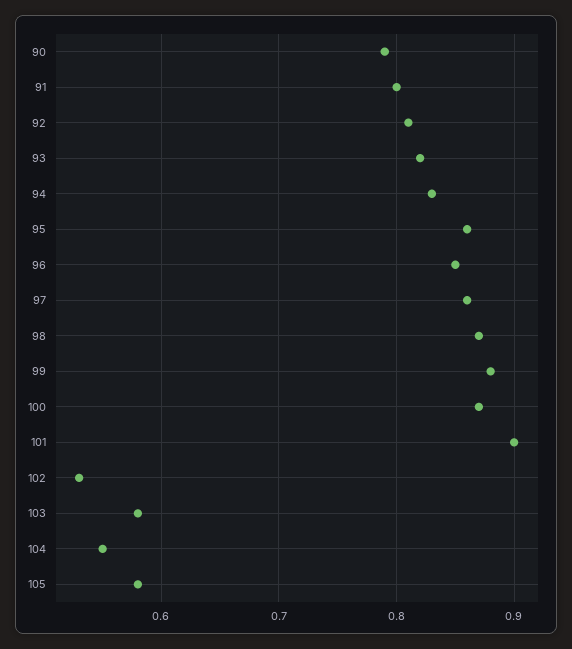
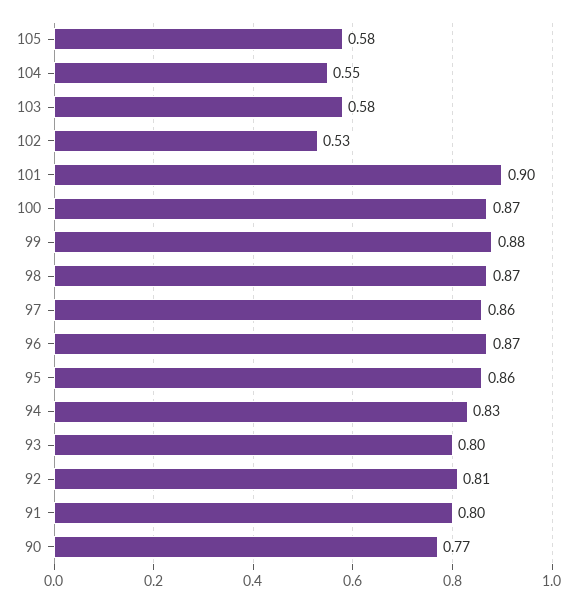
  {
-   "90": 0.79,
+   "90": 0.77,
    "91": 0.8,
    "92": 0.81,
-   "93": 0.82,
+   "93": 0.8,
    "94": 0.83,
    "95": 0.86,
-   "96": 0.85,
+   "96": 0.87,
    "97": 0.86,
    "98": 0.87,
    "99": 0.88,
    "100": 0.87,
    "101": 0.9,
    "102": 0.53,
    "103": 0.58,
    "104": 0.55,
    "105": 0.58
  }

